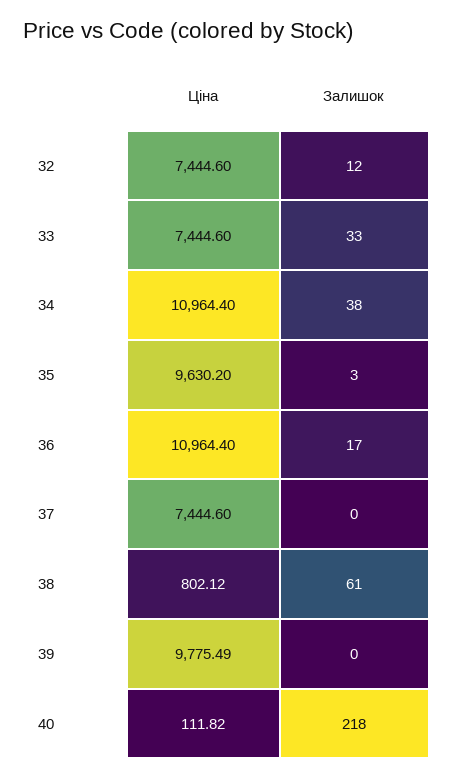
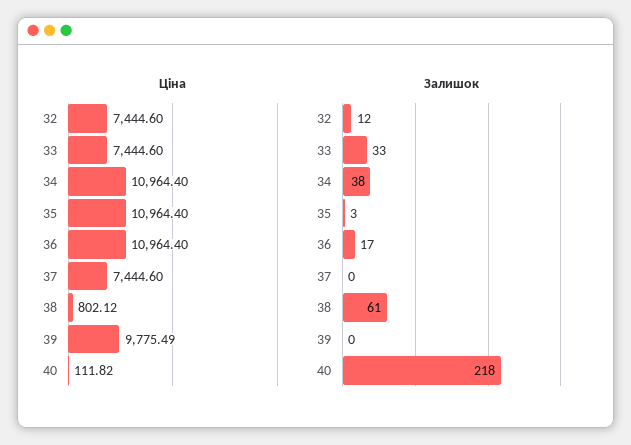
  {
    "Ціна": {
      "32": 7444.6,
      "33": 7444.6,
      "34": 10964.4,
-     "35": 9630.2,
+     "35": 10964.4,
      "36": 10964.4,
      "37": 7444.6,
      "38": 802.12,
      "39": 9775.49,
      "40": 111.82
    },
    "Залишок": {
      "32": 12,
      "33": 33,
      "34": 38,
      "35": 3,
      "36": 17,
      "37": 0,
      "38": 61,
      "39": 0,
      "40": 218
    }
  }

